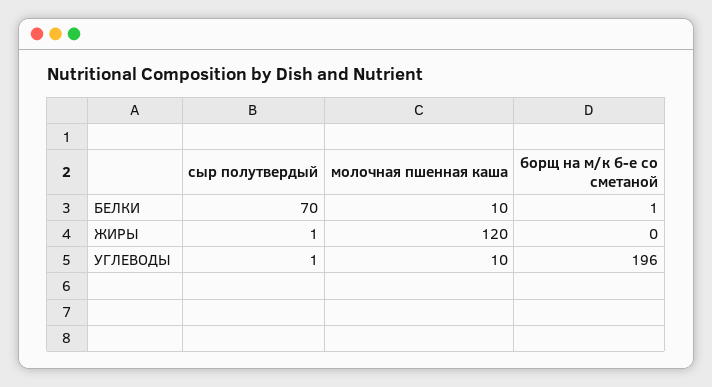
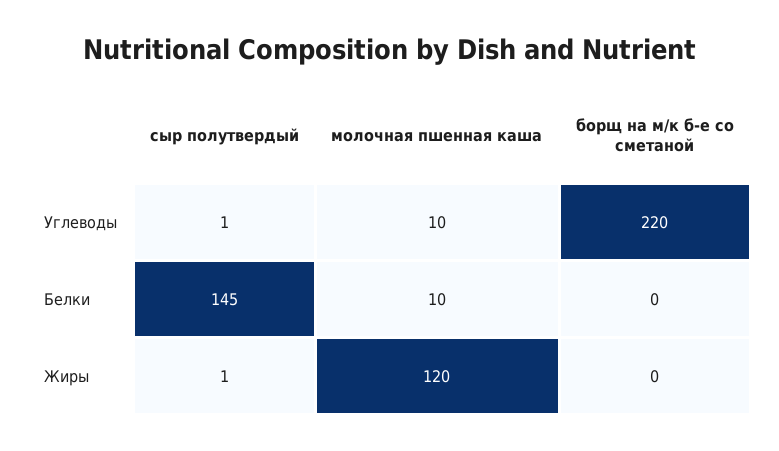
  {
    "сыр полутвердый": {
-     "БЕЛКИ": 70,
+     "БЕЛКИ": 145,
      "ЖИРЫ": 1,
      "УГЛЕВОДЫ": 1
    },
    "молочная пшенная каша": {
      "БЕЛКИ": 10,
      "ЖИРЫ": 120,
      "УГЛЕВОДЫ": 10
    },
    "борщ на м/к б-е со сметаной": {
-     "БЕЛКИ": 1,
+     "БЕЛКИ": 0,
      "ЖИРЫ": 0,
-     "УГЛЕВОДЫ": 196
+     "УГЛЕВОДЫ": 220
    }
  }

